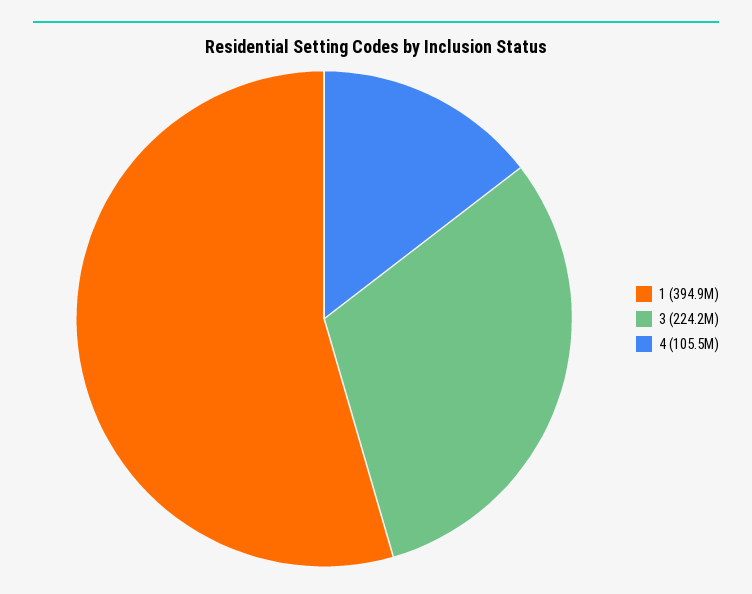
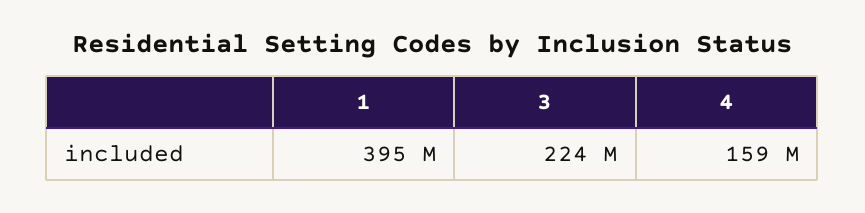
  {
    "1": 394900000,
    "3": 224200000,
-   "4": 105500000
+   "4": 159000000
  }

